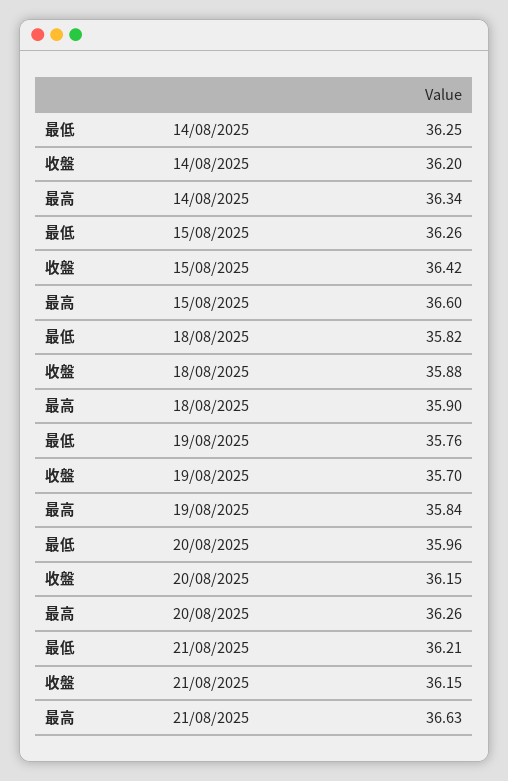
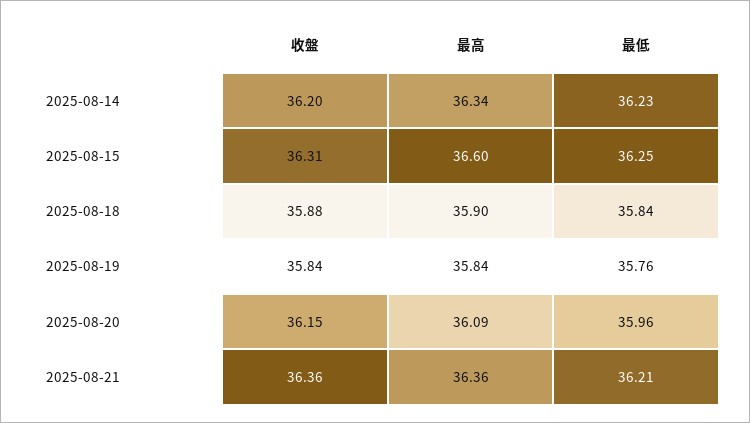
  {
    "最低": {
-     "14/08/2025": 36.25,
+     "14/08/2025": 36.23,
-     "15/08/2025": 36.26,
+     "15/08/2025": 36.25,
-     "18/08/2025": 35.82,
+     "18/08/2025": 35.84,
      "19/08/2025": 35.76,
      "20/08/2025": 35.96,
      "21/08/2025": 36.21
    },
    "收盤": {
      "14/08/2025": 36.2,
-     "15/08/2025": 36.42,
+     "15/08/2025": 36.31,
      "18/08/2025": 35.88,
-     "19/08/2025": 35.7,
+     "19/08/2025": 35.84,
      "20/08/2025": 36.15,
-     "21/08/2025": 36.15
+     "21/08/2025": 36.36
    },
    "最高": {
      "14/08/2025": 36.34,
      "15/08/2025": 36.6,
      "18/08/2025": 35.9,
      "19/08/2025": 35.84,
-     "20/08/2025": 36.26,
+     "20/08/2025": 36.09,
-     "21/08/2025": 36.63
+     "21/08/2025": 36.36
    }
  }

